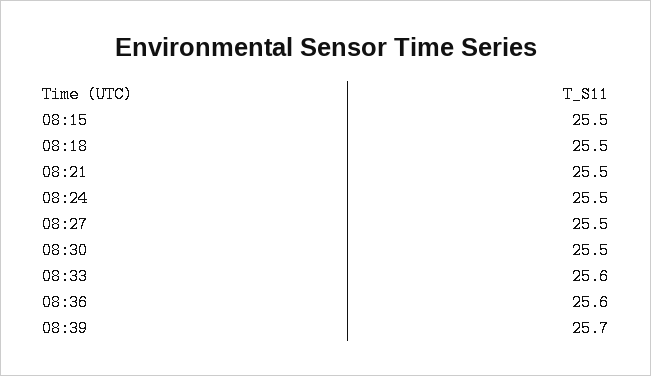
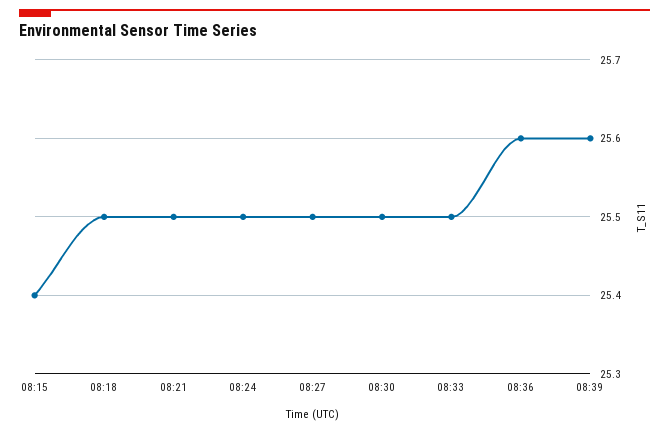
  {
-   "08:15": 25.5,
+   "08:15": 25.4,
    "08:18": 25.5,
    "08:21": 25.5,
    "08:24": 25.5,
    "08:27": 25.5,
    "08:30": 25.5,
-   "08:33": 25.6,
+   "08:33": 25.5,
    "08:36": 25.6,
-   "08:39": 25.7
+   "08:39": 25.6
  }

